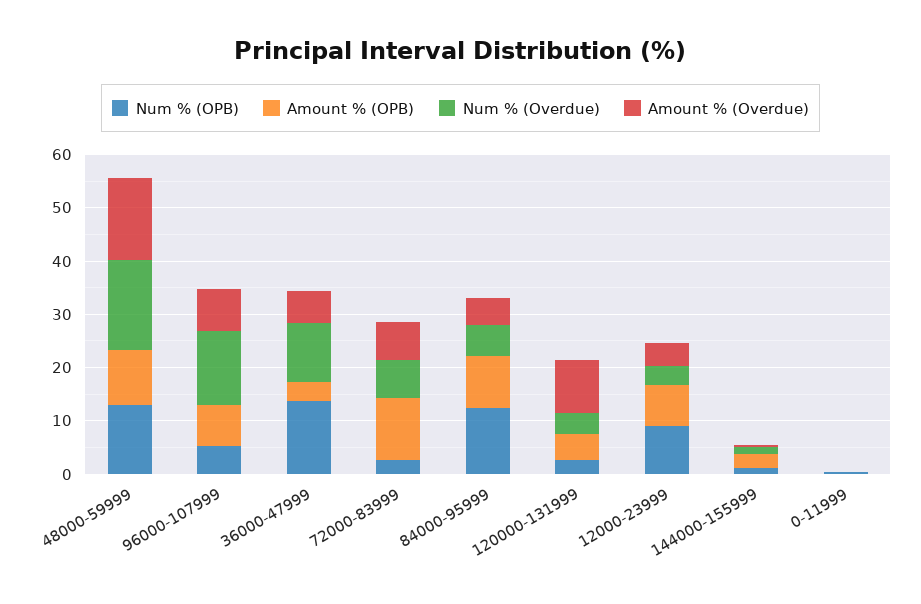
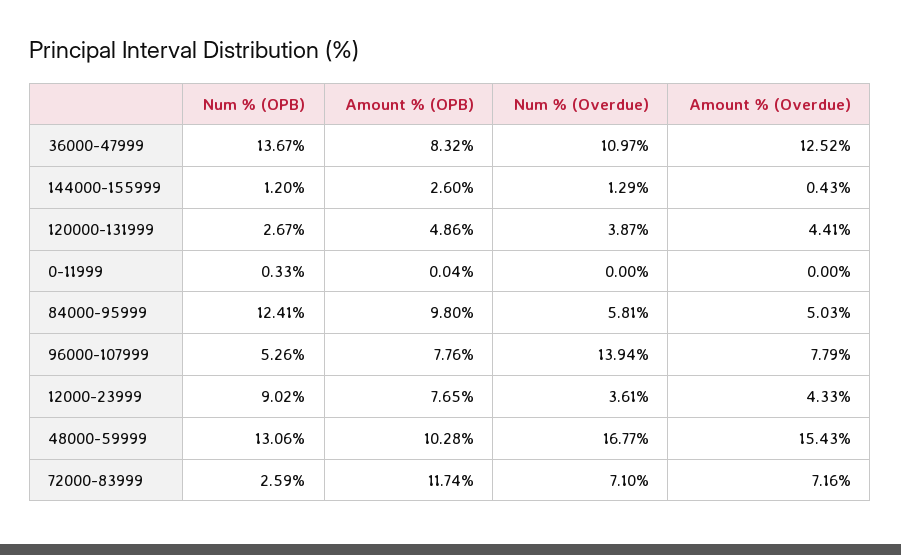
  {
    "Num % (OPB)": {
      "48000-59999": 13.06,
      "96000-107999": 5.26,
      "36000-47999": 13.67,
      "72000-83999": 2.59,
      "84000-95999": 12.41,
      "120000-131999": 2.67,
      "12000-23999": 9.02,
      "144000-155999": 1.2,
      "0-11999": 0.33
    },
    "Amount % (OPB)": {
      "48000-59999": 10.28,
      "96000-107999": 7.76,
-     "36000-47999": 4,
+     "36000-47999": 8.32,
      "72000-83999": 11.74,
      "84000-95999": 9.8,
      "120000-131999": 4.86,
      "12000-23999": 7.65,
      "144000-155999": 2.6,
      "0-11999": 0.04
    },
    "Num % (Overdue)": {
      "48000-59999": 16.77,
      "96000-107999": 13.94,
      "36000-47999": 10.97,
      "72000-83999": 7.1,
      "84000-95999": 5.81,
      "120000-131999": 3.87,
      "12000-23999": 3.61,
      "144000-155999": 1.29,
      "0-11999": 0
    },
    "Amount % (Overdue)": {
      "48000-59999": 15.43,
      "96000-107999": 7.79,
-     "36000-47999": 6,
+     "36000-47999": 12.52,
      "72000-83999": 7.16,
      "84000-95999": 5.03,
-     "120000-131999": 10,
+     "120000-131999": 4.41,
      "12000-23999": 4.33,
      "144000-155999": 0.43,
      "0-11999": 0
    }
  }

